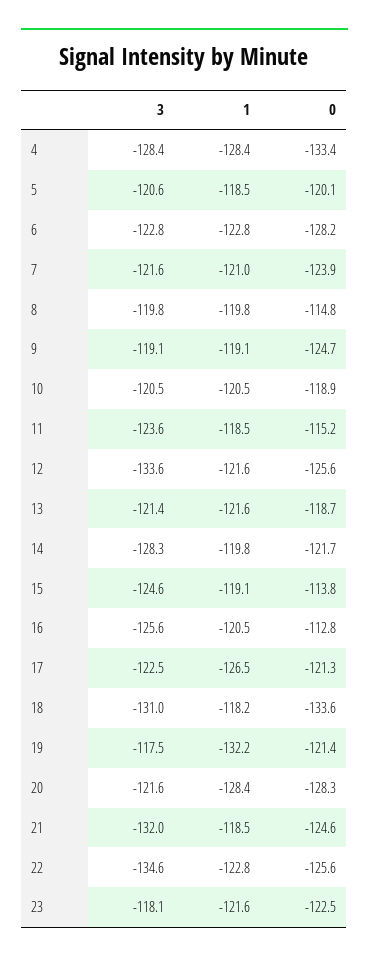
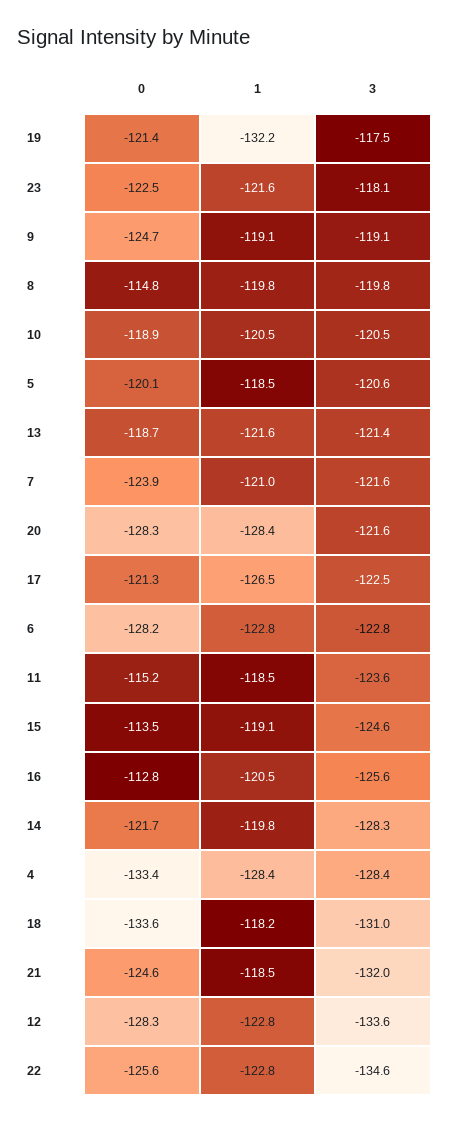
  {
    "3": {
      "4": -128.4,
      "5": -120.6,
      "6": -122.8,
      "7": -121.6,
      "8": -119.8,
      "9": -119.1,
      "10": -120.5,
      "11": -123.6,
      "12": -133.6,
      "13": -121.4,
      "14": -128.3,
      "15": -124.6,
      "16": -125.6,
      "17": -122.5,
      "18": -131,
      "19": -117.5,
      "20": -121.6,
      "21": -132,
      "22": -134.6,
      "23": -118.1
    },
    "1": {
      "4": -128.4,
      "5": -118.5,
      "6": -122.8,
      "7": -121,
      "8": -119.8,
      "9": -119.1,
      "10": -120.5,
      "11": -118.5,
-     "12": -121.6,
+     "12": -122.8,
      "13": -121.6,
      "14": -119.8,
      "15": -119.1,
      "16": -120.5,
      "17": -126.5,
      "18": -118.2,
      "19": -132.2,
      "20": -128.4,
      "21": -118.5,
      "22": -122.8,
      "23": -121.6
    },
    "0": {
      "4": -133.4,
      "5": -120.1,
      "6": -128.2,
      "7": -123.9,
      "8": -114.8,
      "9": -124.7,
      "10": -118.9,
      "11": -115.2,
-     "12": -125.6,
+     "12": -128.3,
      "13": -118.7,
      "14": -121.7,
-     "15": -113.8,
+     "15": -113.5,
      "16": -112.8,
      "17": -121.3,
      "18": -133.6,
      "19": -121.4,
      "20": -128.3,
      "21": -124.6,
      "22": -125.6,
      "23": -122.5
    }
  }

